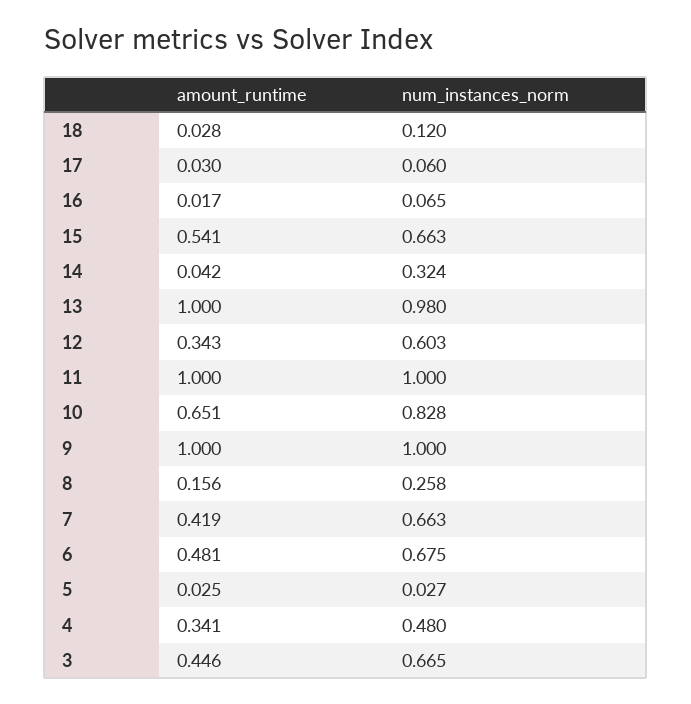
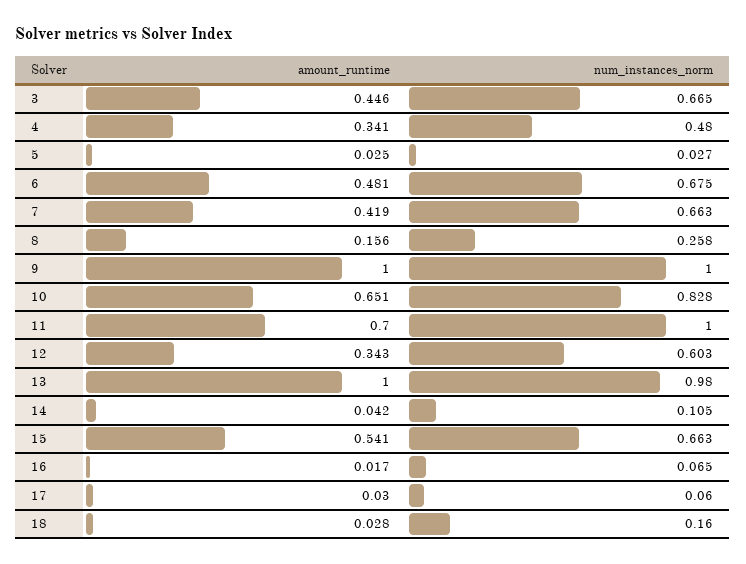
  {
    "amount_runtime": {
      "18": 0.028,
      "17": 0.03,
      "16": 0.017,
      "15": 0.541,
      "14": 0.042,
      "13": 1,
      "12": 0.343,
-     "11": 1,
+     "11": 0.7,
      "10": 0.651,
      "9": 1,
      "8": 0.156,
      "7": 0.419,
      "6": 0.481,
      "5": 0.025,
      "4": 0.341,
      "3": 0.446
    },
    "num_instances_norm": {
-     "18": 0.12,
+     "18": 0.16,
      "17": 0.06,
      "16": 0.065,
      "15": 0.663,
-     "14": 0.324,
+     "14": 0.105,
      "13": 0.98,
      "12": 0.603,
      "11": 1,
      "10": 0.828,
      "9": 1,
      "8": 0.258,
      "7": 0.663,
      "6": 0.675,
      "5": 0.027,
      "4": 0.48,
      "3": 0.665
    }
  }

